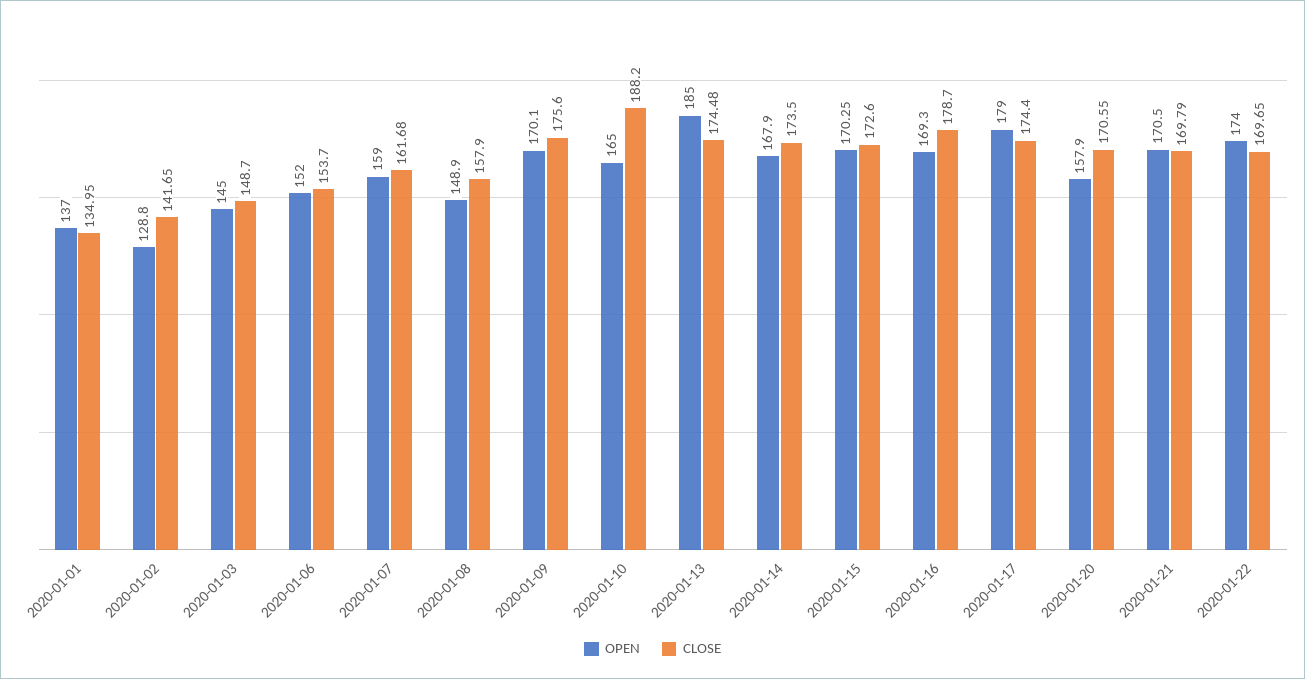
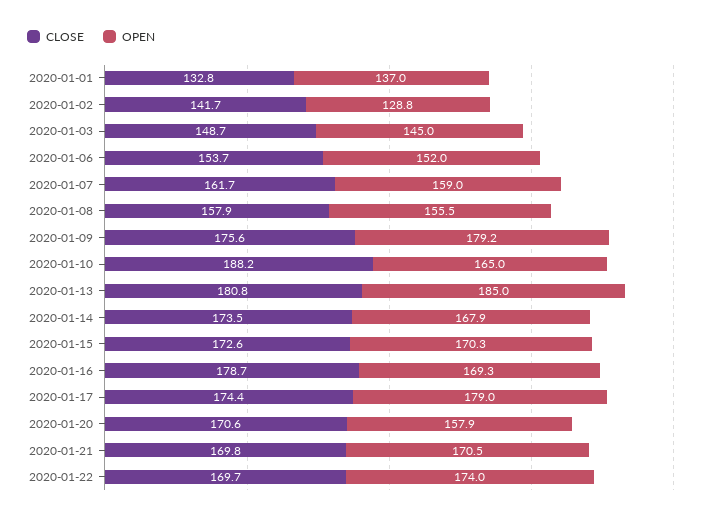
  {
    "OPEN": {
      "2020-01-01": 137,
      "2020-01-02": 128.8,
      "2020-01-03": 145,
      "2020-01-06": 152,
      "2020-01-07": 159,
-     "2020-01-08": 148.9,
+     "2020-01-08": 155.5,
-     "2020-01-09": 170.1,
+     "2020-01-09": 179.2,
      "2020-01-10": 165,
      "2020-01-13": 185,
      "2020-01-14": 167.9,
      "2020-01-15": 170.25,
      "2020-01-16": 169.3,
      "2020-01-17": 179,
      "2020-01-20": 157.9,
      "2020-01-21": 170.5,
      "2020-01-22": 174
    },
    "CLOSE": {
-     "2020-01-01": 134.95,
+     "2020-01-01": 132.8,
      "2020-01-02": 141.65,
      "2020-01-03": 148.7,
      "2020-01-06": 153.7,
      "2020-01-07": 161.68,
      "2020-01-08": 157.9,
      "2020-01-09": 175.6,
      "2020-01-10": 188.2,
-     "2020-01-13": 174.48,
+     "2020-01-13": 180.8,
      "2020-01-14": 173.5,
      "2020-01-15": 172.6,
      "2020-01-16": 178.7,
      "2020-01-17": 174.4,
      "2020-01-20": 170.55,
      "2020-01-21": 169.79,
      "2020-01-22": 169.65
    }
  }

